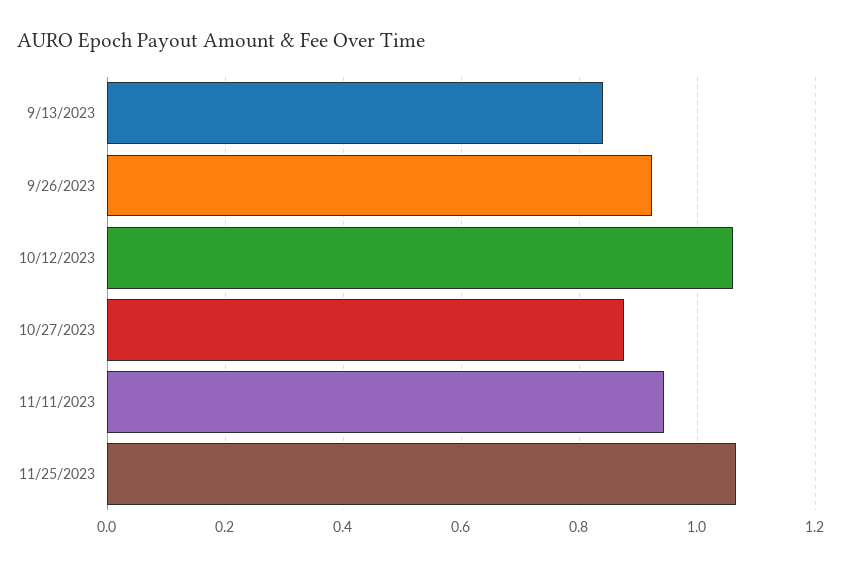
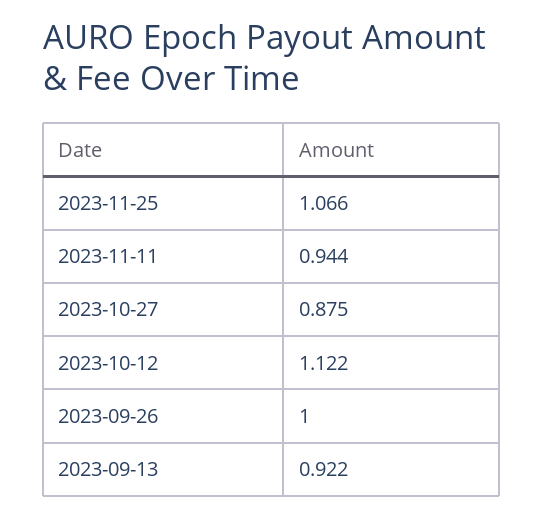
  {
-   "9/13/2023": 0.84,
+   "9/13/2023": 0.922,
-   "9/26/2023": 0.92,
+   "9/26/2023": 1,
-   "10/12/2023": 1.06,
+   "10/12/2023": 1.122,
    "10/27/2023": 0.875,
    "11/11/2023": 0.944,
    "11/25/2023": 1.066
  }

